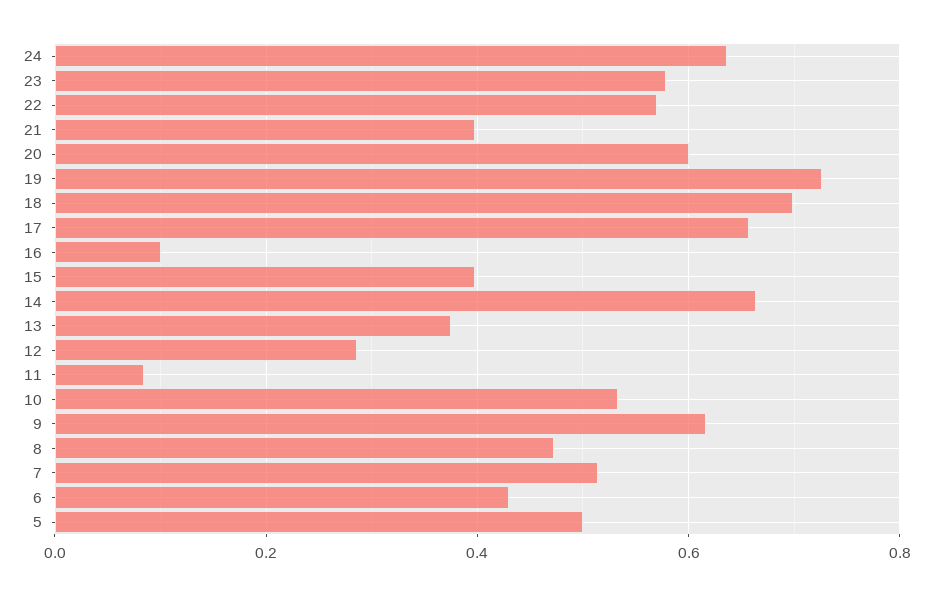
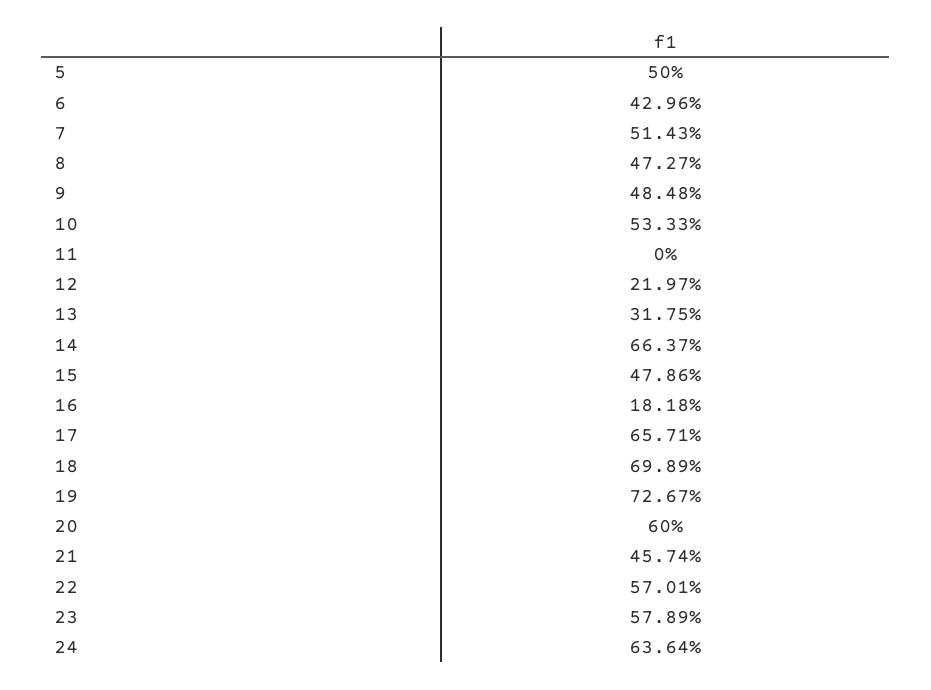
  {
    "24": 0.6364,
    "23": 0.5789,
    "22": 0.5701,
-   "21": 0.4,
+   "21": 0.4574,
    "20": 0.6,
    "19": 0.7267,
    "18": 0.6989,
    "17": 0.6571,
-   "16": 0.1,
+   "16": 0.1818,
-   "15": 0.4,
+   "15": 0.4786,
    "14": 0.6637,
-   "13": 0.38,
+   "13": 0.3175,
-   "12": 0.28,
+   "12": 0.2197,
-   "11": 0.08,
+   "11": 0,
    "10": 0.5333,
-   "9": 0.62,
+   "9": 0.4848,
    "8": 0.4727,
    "7": 0.5143,
    "6": 0.4296,
    "5": 0.5
  }

